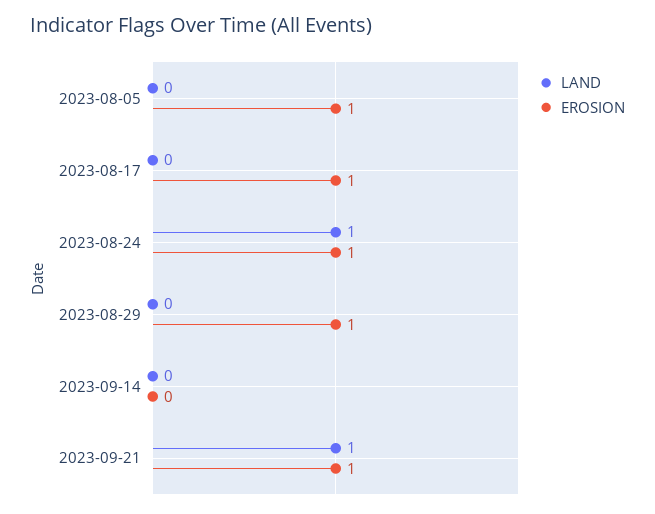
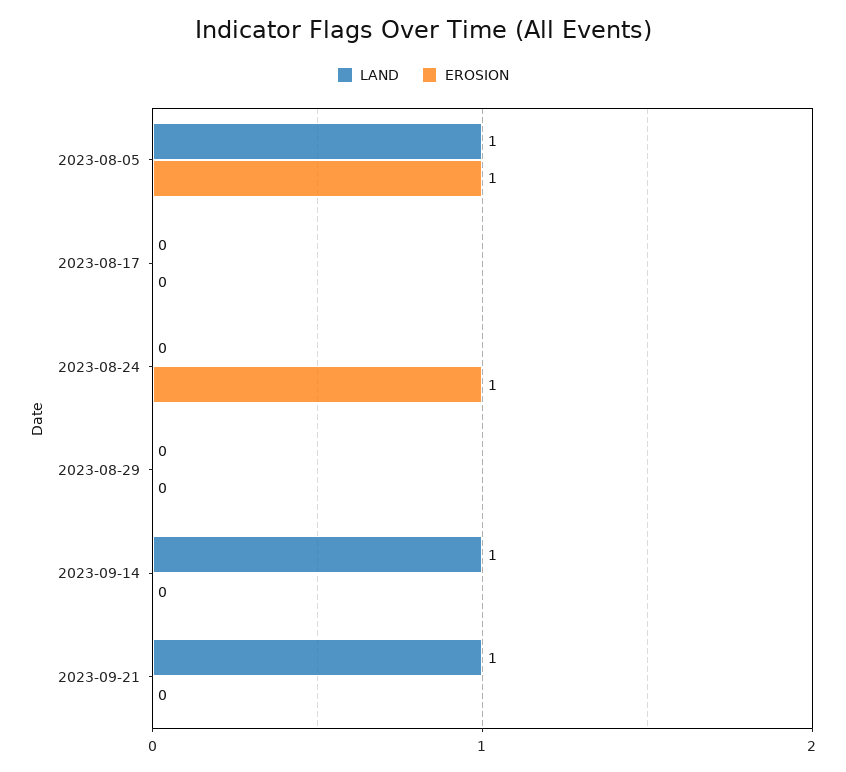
  {
    "LAND": {
-     "2023-08-05": 0,
+     "2023-08-05": 1,
      "2023-08-17": 0,
-     "2023-08-24": 1,
+     "2023-08-24": 0,
      "2023-08-29": 0,
-     "2023-09-14": 0,
+     "2023-09-14": 1,
      "2023-09-21": 1
    },
    "EROSION": {
      "2023-08-05": 1,
-     "2023-08-17": 1,
+     "2023-08-17": 0,
      "2023-08-24": 1,
-     "2023-08-29": 1,
+     "2023-08-29": 0,
      "2023-09-14": 0,
-     "2023-09-21": 1
+     "2023-09-21": 0
    }
  }

